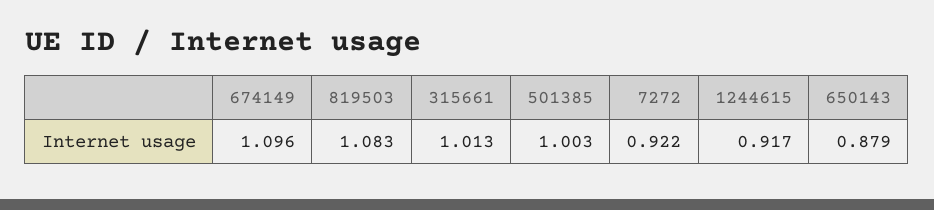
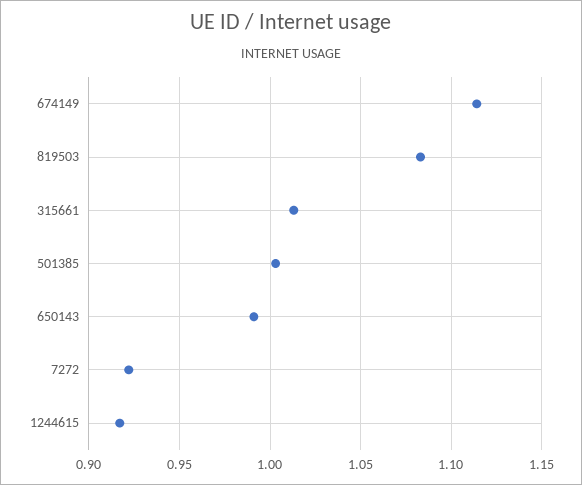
  {
-   "674149": 1.096,
+   "674149": 1.115,
    "819503": 1.083,
    "315661": 1.013,
    "501385": 1.003,
    "7272": 0.922,
    "1244615": 0.917,
-   "650143": 0.879
+   "650143": 0.99
  }

